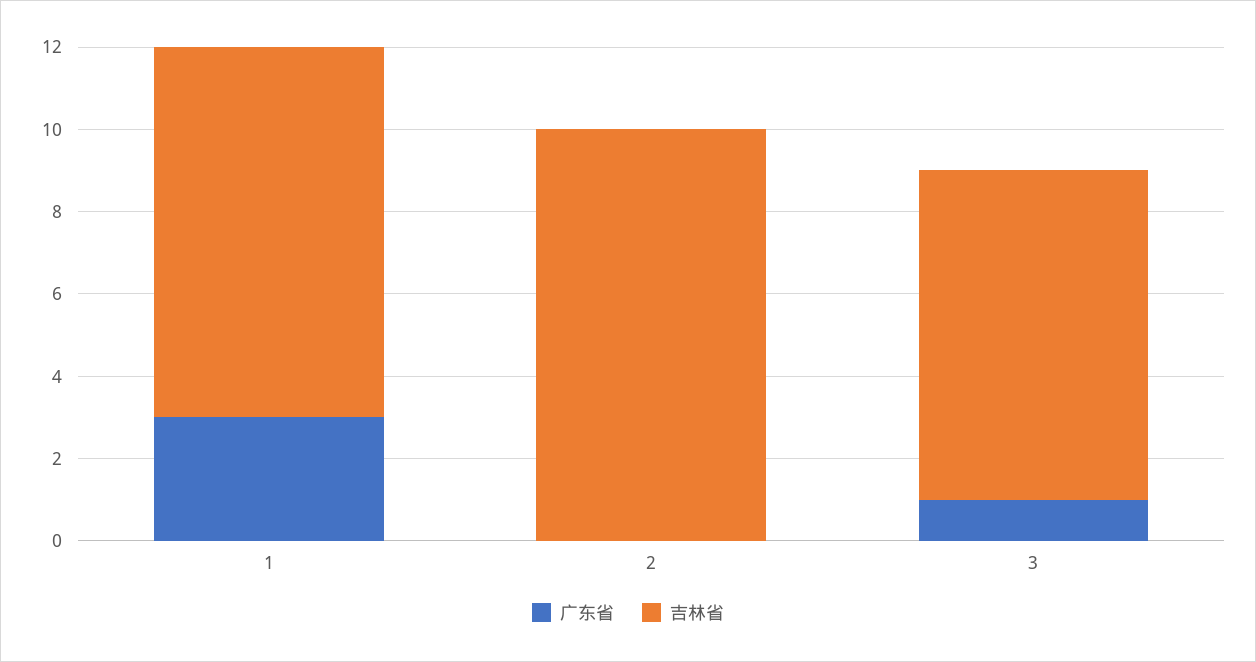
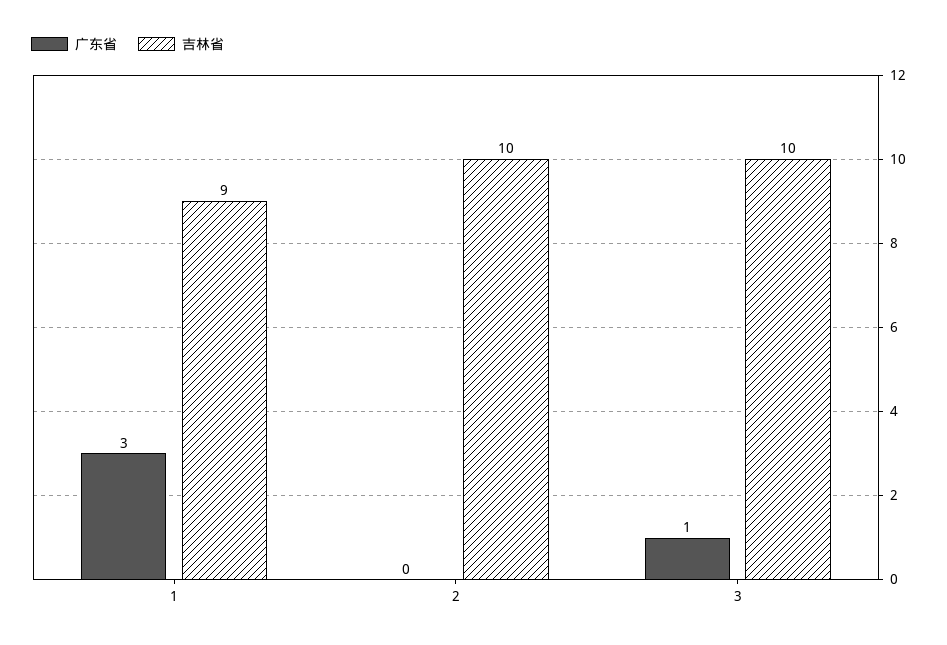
  {
    "广东省": {
      "1": 3,
      "2": 0,
      "3": 1
    },
    "吉林省": {
      "1": 9,
      "2": 10,
-     "3": 8
+     "3": 10
    }
  }

